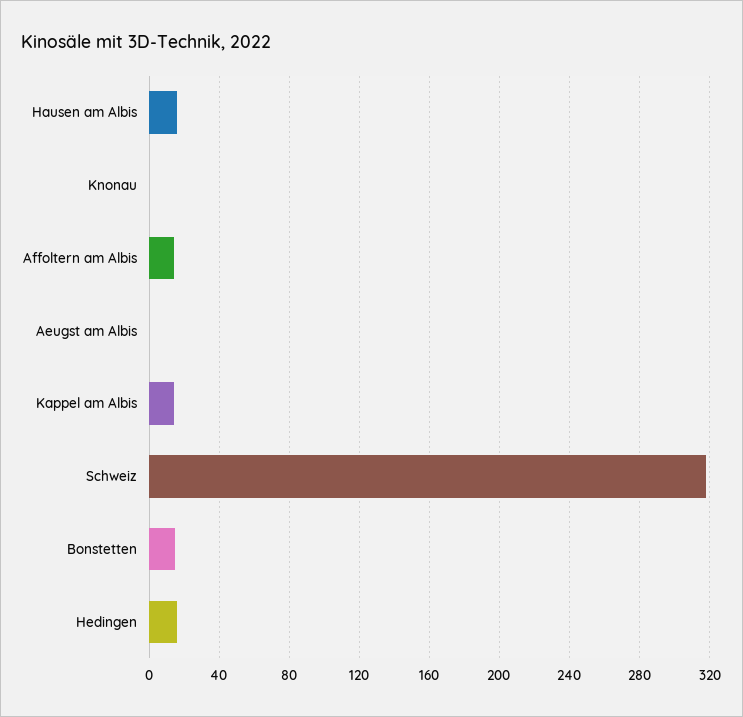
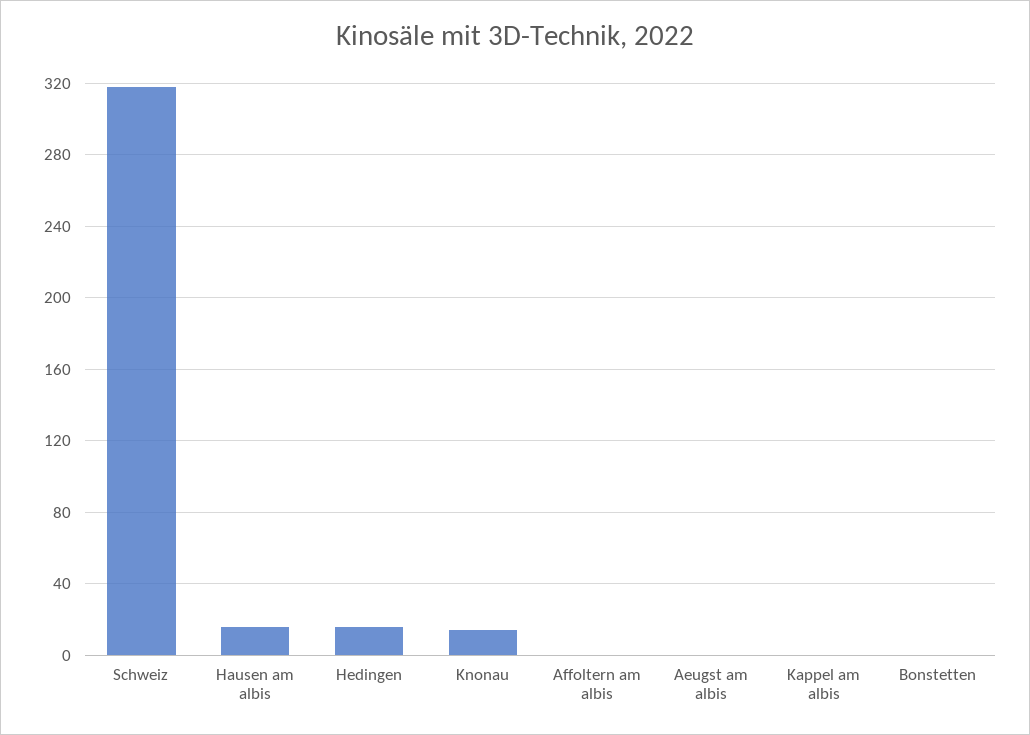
  {
    "Hausen am Albis": 15,
-   "Knonau": 0,
+   "Knonau": 15,
-   "Affoltern am Albis": 15,
+   "Affoltern am Albis": 0,
    "Aeugst am Albis": 0,
-   "Kappel am Albis": 15,
+   "Kappel am Albis": 0,
    "Schweiz": 320,
-   "Bonstetten": 15,
+   "Bonstetten": 0,
    "Hedingen": 15
  }

